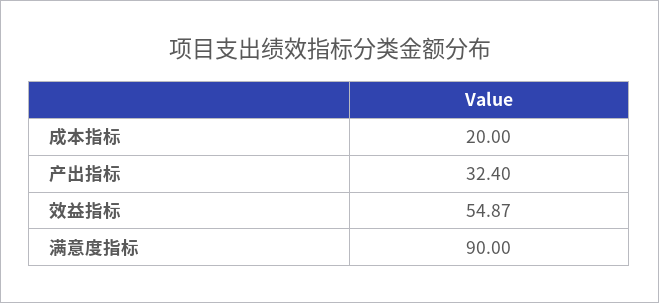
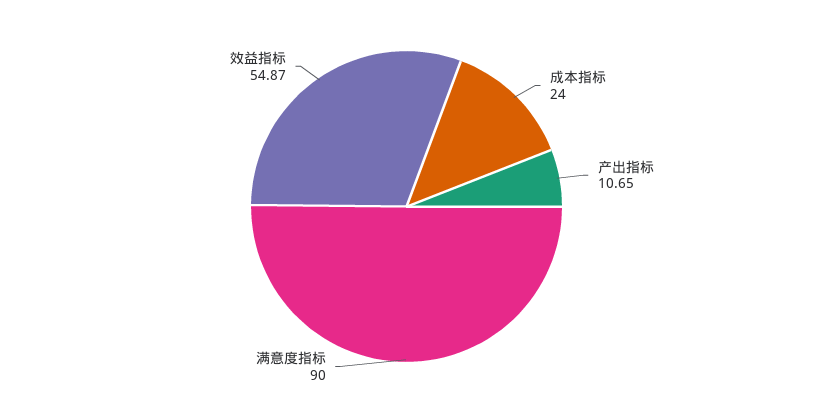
  {
-   "成本指标": 20,
+   "成本指标": 24,
-   "产出指标": 32.4,
+   "产出指标": 10.65,
    "效益指标": 54.87,
    "满意度指标": 90
  }

